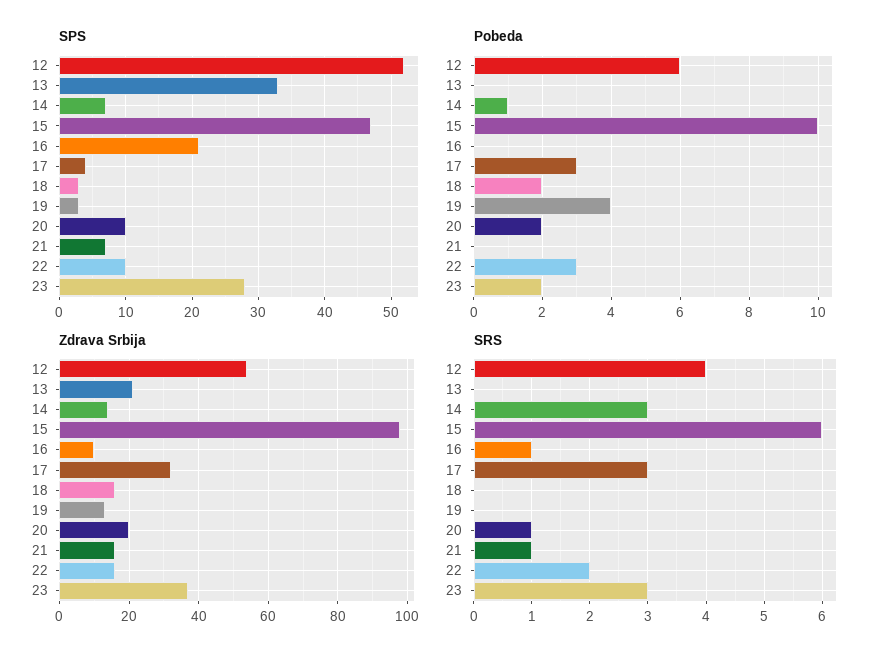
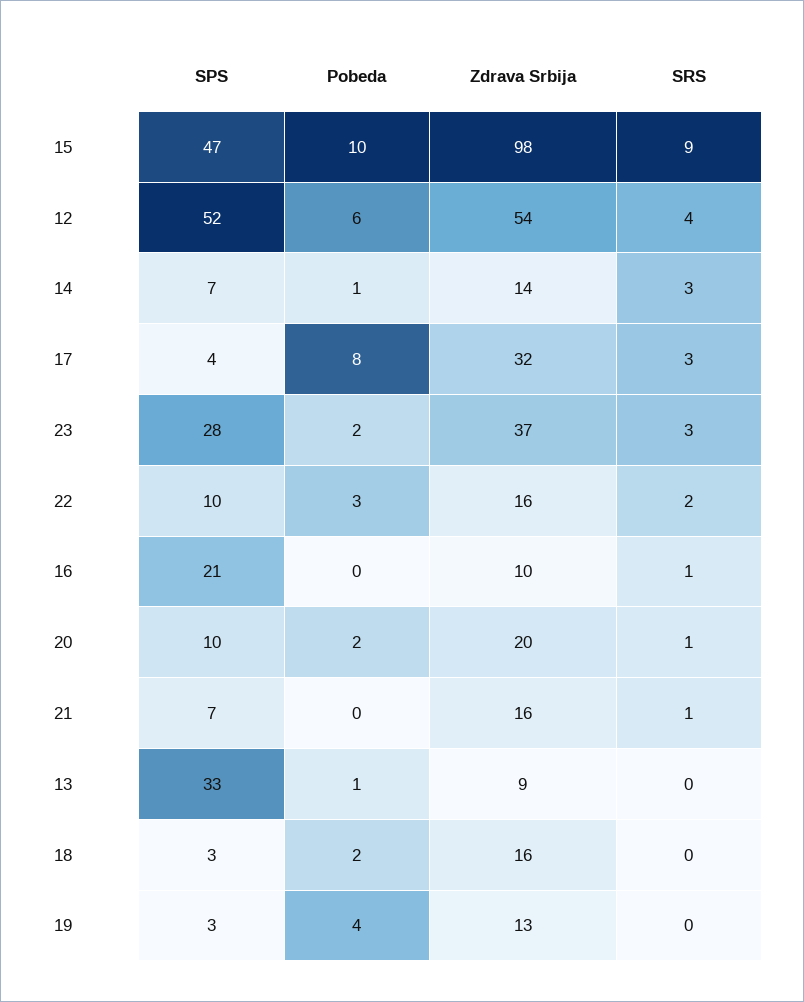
  {
    "SPS": {
      "12": 52,
      "13": 33,
      "14": 7,
      "15": 47,
      "16": 21,
      "17": 4,
      "18": 3,
      "19": 3,
      "20": 10,
      "21": 7,
      "22": 10,
      "23": 28
    },
    "Pobeda": {
      "12": 6,
-     "13": 0,
+     "13": 1,
      "14": 1,
      "15": 10,
      "16": 0,
-     "17": 3,
+     "17": 8,
      "18": 2,
      "19": 4,
      "20": 2,
      "21": 0,
      "22": 3,
      "23": 2
    },
    "Zdrava Srbija": {
      "12": 54,
-     "13": 20,
+     "13": 9,
      "14": 14,
      "15": 98,
      "16": 10,
      "17": 32,
      "18": 16,
      "19": 13,
      "20": 20,
      "21": 16,
      "22": 16,
      "23": 37
    },
    "SRS": {
      "12": 4,
      "13": 0,
      "14": 3,
-     "15": 6,
+     "15": 9,
      "16": 1,
      "17": 3,
      "18": 0,
      "19": 0,
      "20": 1,
      "21": 1,
      "22": 2,
      "23": 3
    }
  }

